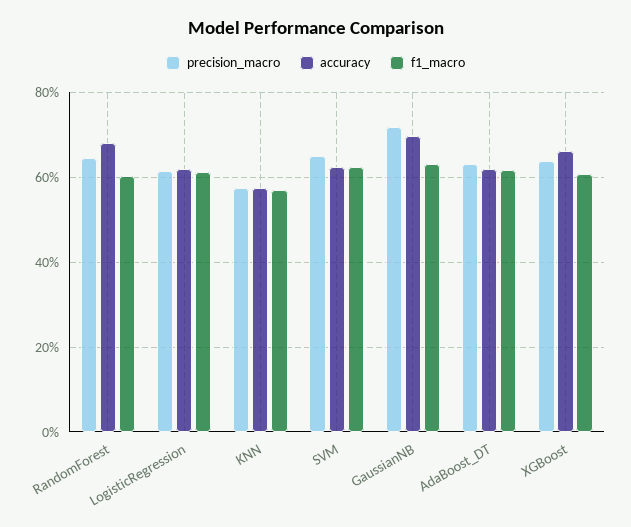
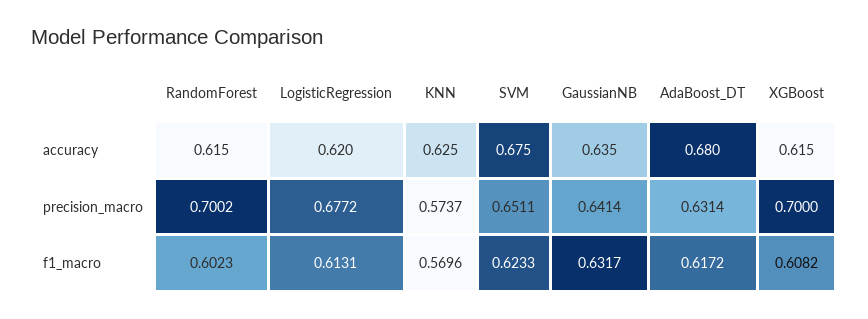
  {
    "precision_macro": {
-     "RandomForest": 0.64,
+     "RandomForest": 0.7002,
-     "LogisticRegression": 0.62,
+     "LogisticRegression": 0.6772,
      "KNN": 0.5737,
      "SVM": 0.6511,
-     "GaussianNB": 0.72,
+     "GaussianNB": 0.6414,
      "AdaBoost_DT": 0.6314,
-     "XGBoost": 0.64
+     "XGBoost": 0.7
    },
    "accuracy": {
-     "RandomForest": 0.68,
+     "RandomForest": 0.615,
      "LogisticRegression": 0.62,
-     "KNN": 0.58,
+     "KNN": 0.625,
-     "SVM": 0.62,
+     "SVM": 0.675,
-     "GaussianNB": 0.7,
+     "GaussianNB": 0.635,
-     "AdaBoost_DT": 0.62,
+     "AdaBoost_DT": 0.68,
-     "XGBoost": 0.66
+     "XGBoost": 0.615
    },
    "f1_macro": {
      "RandomForest": 0.6023,
      "LogisticRegression": 0.6131,
      "KNN": 0.5696,
      "SVM": 0.6233,
      "GaussianNB": 0.6317,
      "AdaBoost_DT": 0.6172,
      "XGBoost": 0.6082
    }
  }

